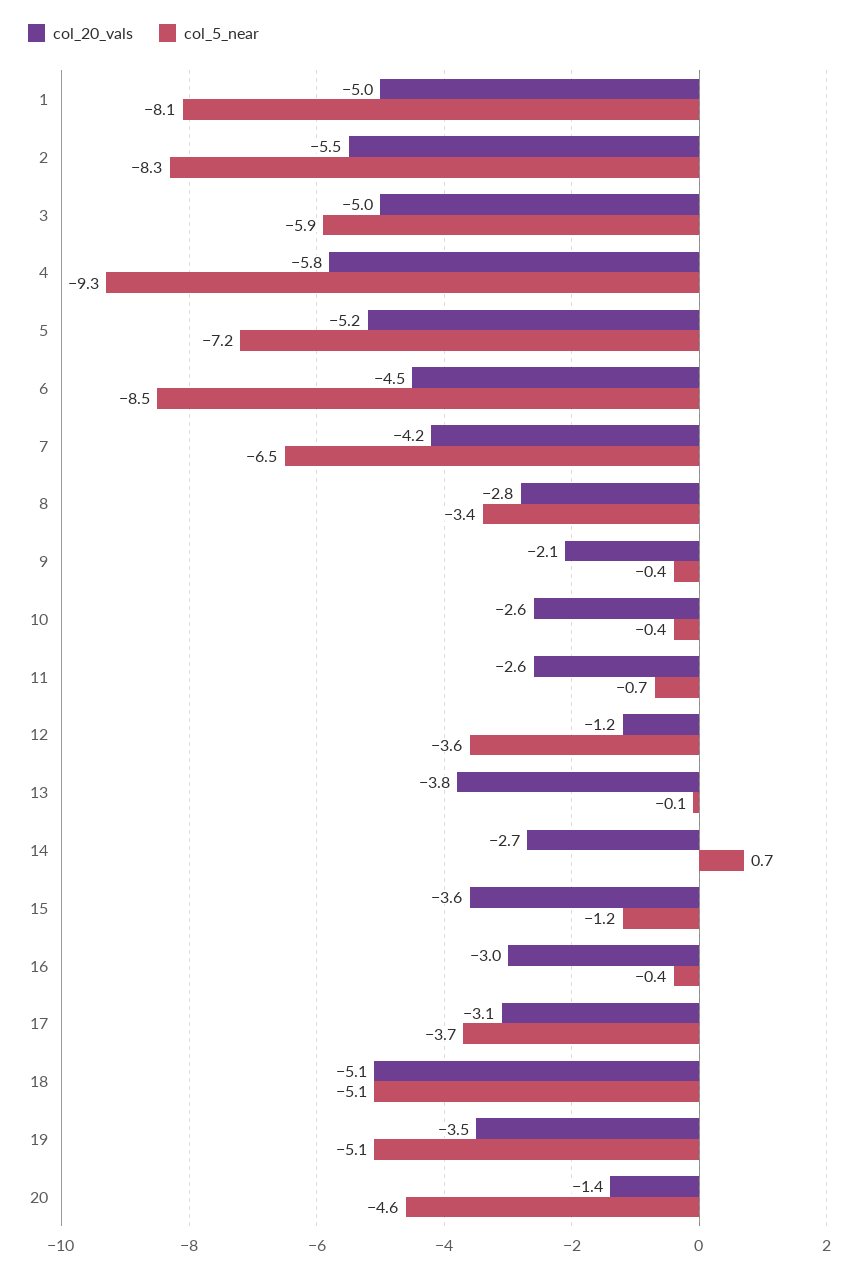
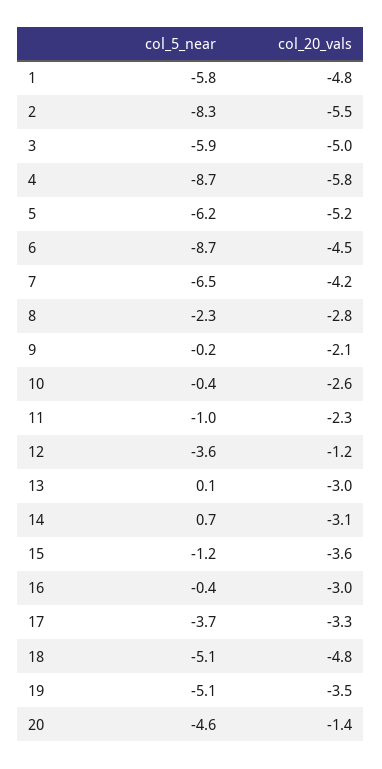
  {
    "col_20_vals": {
-     "1": -5,
+     "1": -4.8,
      "2": -5.5,
      "3": -5,
      "4": -5.8,
      "5": -5.2,
      "6": -4.5,
      "7": -4.2,
      "8": -2.8,
      "9": -2.1,
      "10": -2.6,
-     "11": -2.6,
+     "11": -2.3,
      "12": -1.2,
-     "13": -3.8,
+     "13": -3,
-     "14": -2.7,
+     "14": -3.1,
      "15": -3.6,
      "16": -3,
-     "17": -3.1,
+     "17": -3.3,
-     "18": -5.1,
+     "18": -4.8,
      "19": -3.5,
      "20": -1.4
    },
    "col_5_near": {
-     "1": -8.1,
+     "1": -5.8,
      "2": -8.3,
      "3": -5.9,
-     "4": -9.3,
+     "4": -8.7,
-     "5": -7.2,
+     "5": -6.2,
-     "6": -8.5,
+     "6": -8.7,
      "7": -6.5,
-     "8": -3.4,
+     "8": -2.3,
-     "9": -0.4,
+     "9": -0.2,
      "10": -0.4,
-     "11": -0.7,
+     "11": -1,
      "12": -3.6,
-     "13": -0.1,
+     "13": 0.1,
      "14": 0.7,
      "15": -1.2,
      "16": -0.4,
      "17": -3.7,
      "18": -5.1,
      "19": -5.1,
      "20": -4.6
    }
  }

